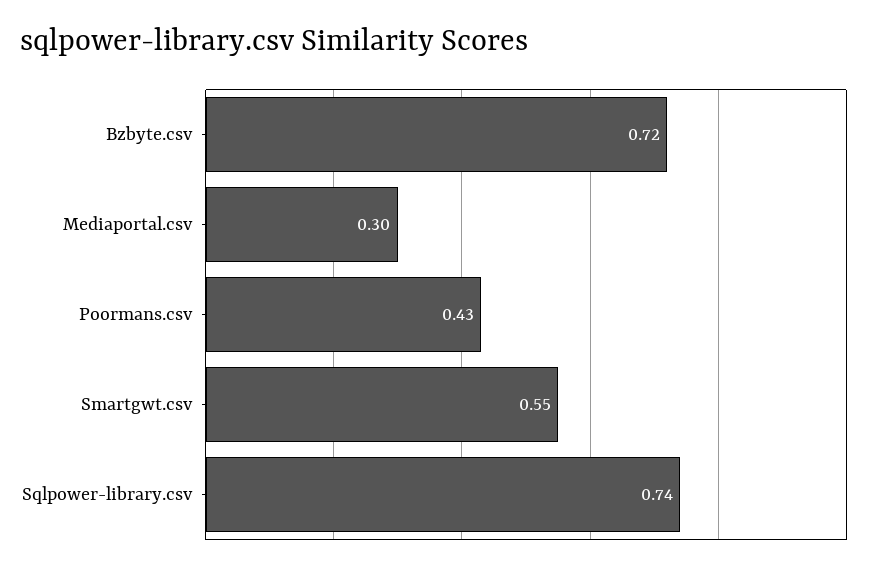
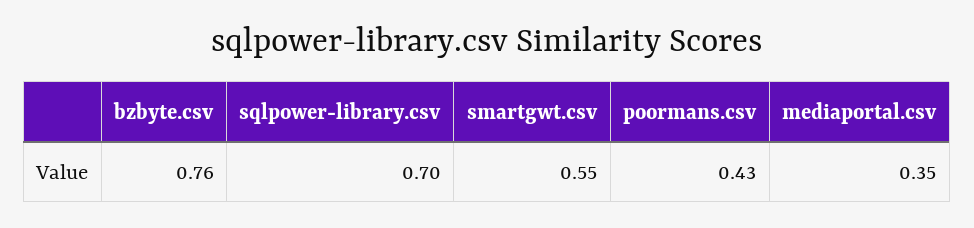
  {
-   "Bzbyte.csv": 0.72,
+   "Bzbyte.csv": 0.76,
-   "Mediaportal.csv": 0.3,
+   "Mediaportal.csv": 0.35,
    "Poormans.csv": 0.43,
    "Smartgwt.csv": 0.55,
-   "Sqlpower-library.csv": 0.74
+   "Sqlpower-library.csv": 0.7
  }

